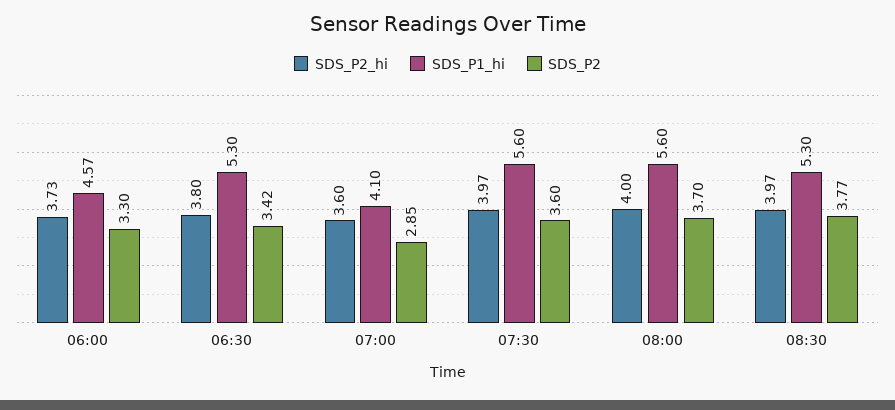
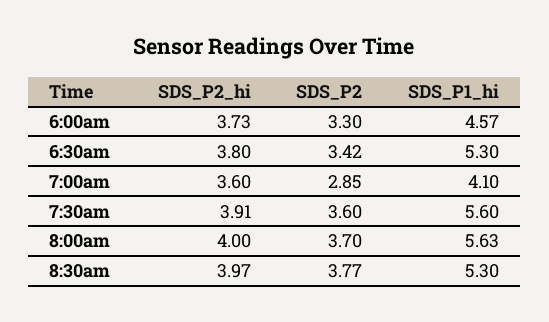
  {
    "SDS_P2_hi": {
      "06:00": 3.73,
      "06:30": 3.8,
      "07:00": 3.6,
-     "07:30": 3.97,
+     "07:30": 3.91,
      "08:00": 4,
      "08:30": 3.97
    },
    "SDS_P1_hi": {
      "06:00": 4.57,
      "06:30": 5.3,
      "07:00": 4.1,
      "07:30": 5.6,
-     "08:00": 5.6,
+     "08:00": 5.63,
      "08:30": 5.3
    },
    "SDS_P2": {
      "06:00": 3.3,
      "06:30": 3.42,
      "07:00": 2.85,
      "07:30": 3.6,
      "08:00": 3.7,
      "08:30": 3.77
    }
  }

